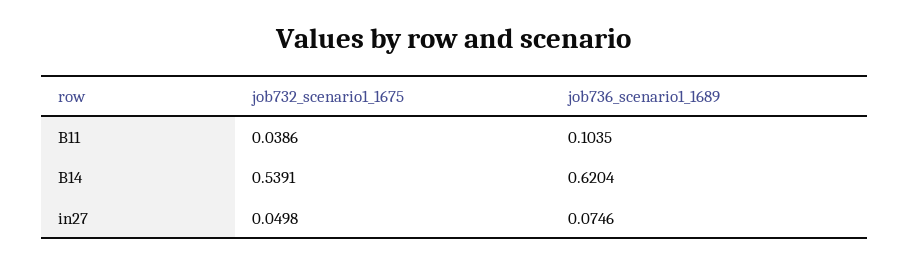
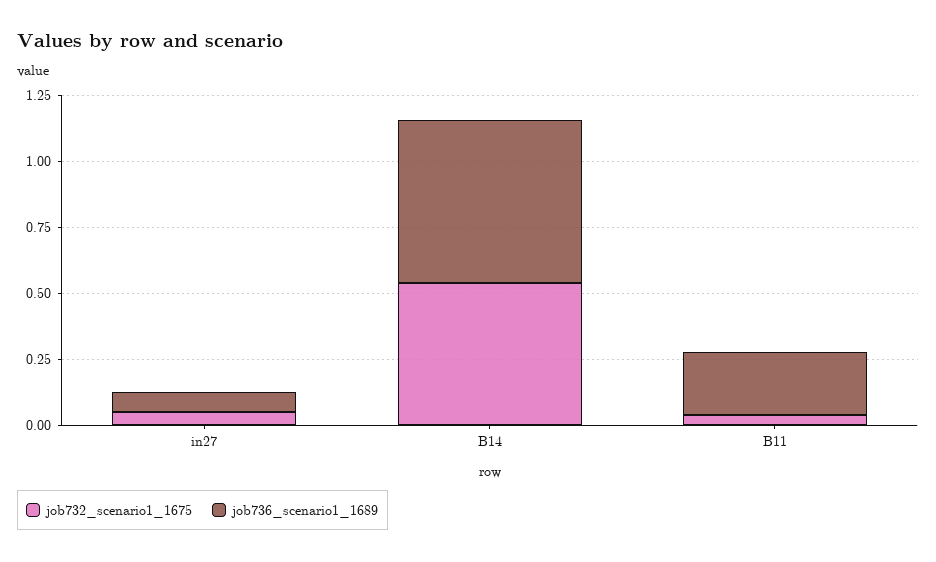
  {
    "job732_scenario1_1675": {
      "B11": 0.0386,
      "B14": 0.5391,
      "in27": 0.0498
    },
    "job736_scenario1_1689": {
-     "B11": 0.1035,
+     "B11": 0.25,
      "B14": 0.6204,
      "in27": 0.0746
    }
  }

